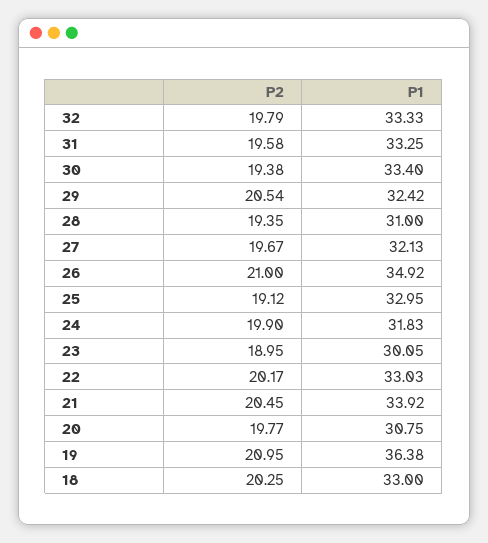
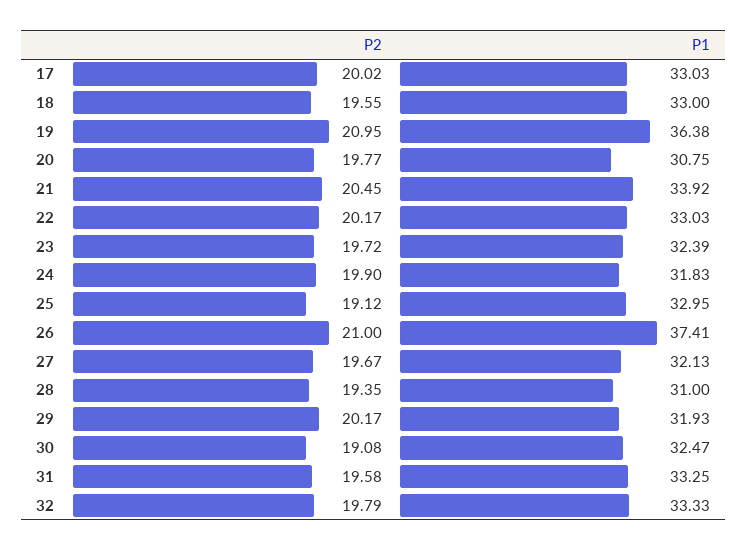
  {
    "P2": {
      "32": 19.79,
      "31": 19.58,
-     "30": 19.38,
+     "30": 19.08,
-     "29": 20.54,
+     "29": 20.17,
      "28": 19.35,
      "27": 19.67,
      "26": 21,
      "25": 19.12,
      "24": 19.9,
-     "23": 18.95,
+     "23": 19.72,
      "22": 20.17,
      "21": 20.45,
      "20": 19.77,
      "19": 20.95,
-     "18": 20.25
+     "18": 19.55,
+     "17": 20.02
    },
    "P1": {
      "32": 33.33,
      "31": 33.25,
-     "30": 33.4,
+     "30": 32.47,
-     "29": 32.42,
+     "29": 31.93,
      "28": 31,
      "27": 32.13,
-     "26": 34.92,
+     "26": 37.41,
      "25": 32.95,
      "24": 31.83,
-     "23": 30.05,
+     "23": 32.39,
      "22": 33.03,
      "21": 33.92,
      "20": 30.75,
      "19": 36.38,
-     "18": 33
+     "18": 33,
+     "17": 33.03
    }
  }

